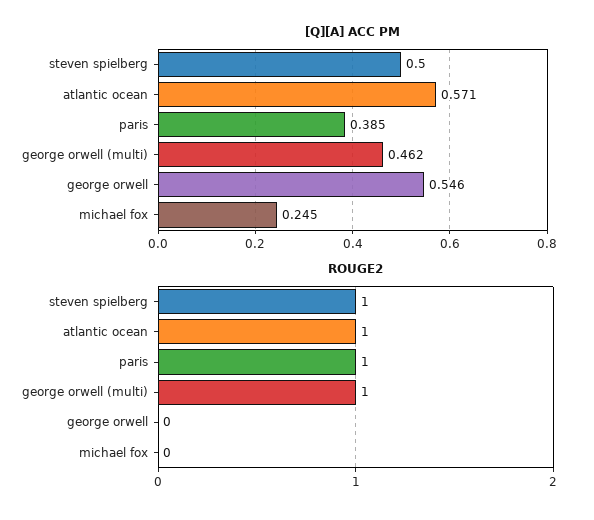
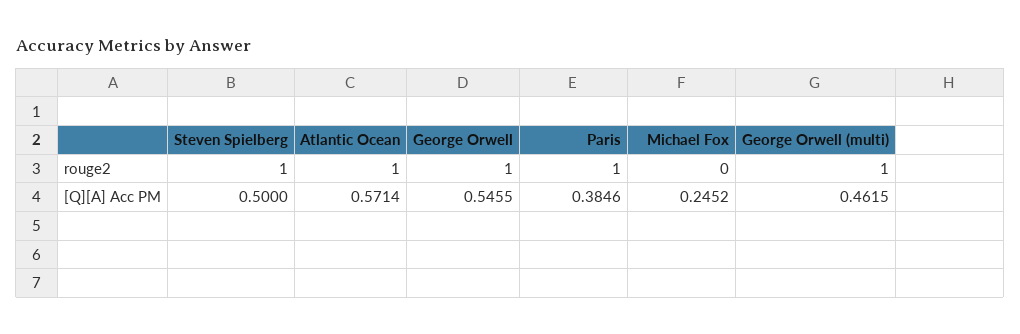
  {
    "[Q][A] ACC PM": {
      "steven spielberg": 0.5,
      "atlantic ocean": 0.5714,
      "paris": 0.3846,
      "george orwell (multi)": 0.4615,
      "george orwell": 0.5455,
      "michael fox": 0.2452
    },
    "ROUGE2": {
      "steven spielberg": 1,
      "atlantic ocean": 1,
      "paris": 1,
      "george orwell (multi)": 1,
-     "george orwell": 0,
+     "george orwell": 1,
      "michael fox": 0
    }
  }

